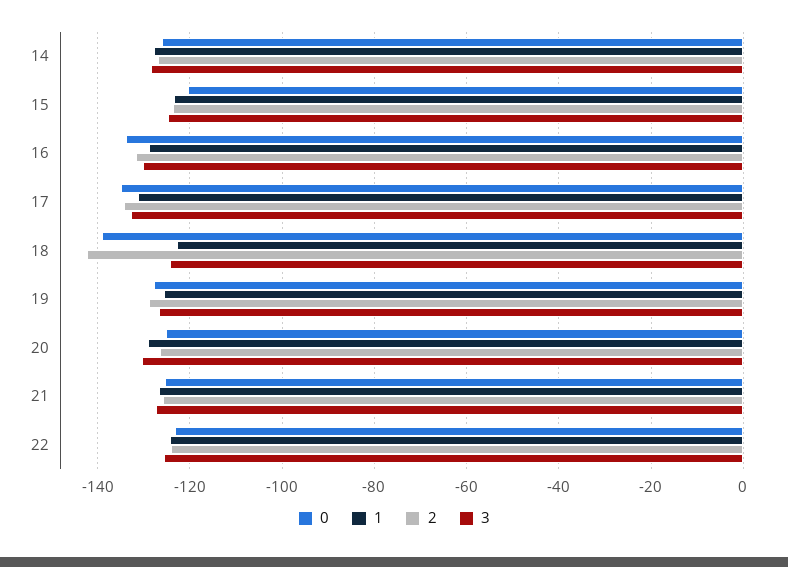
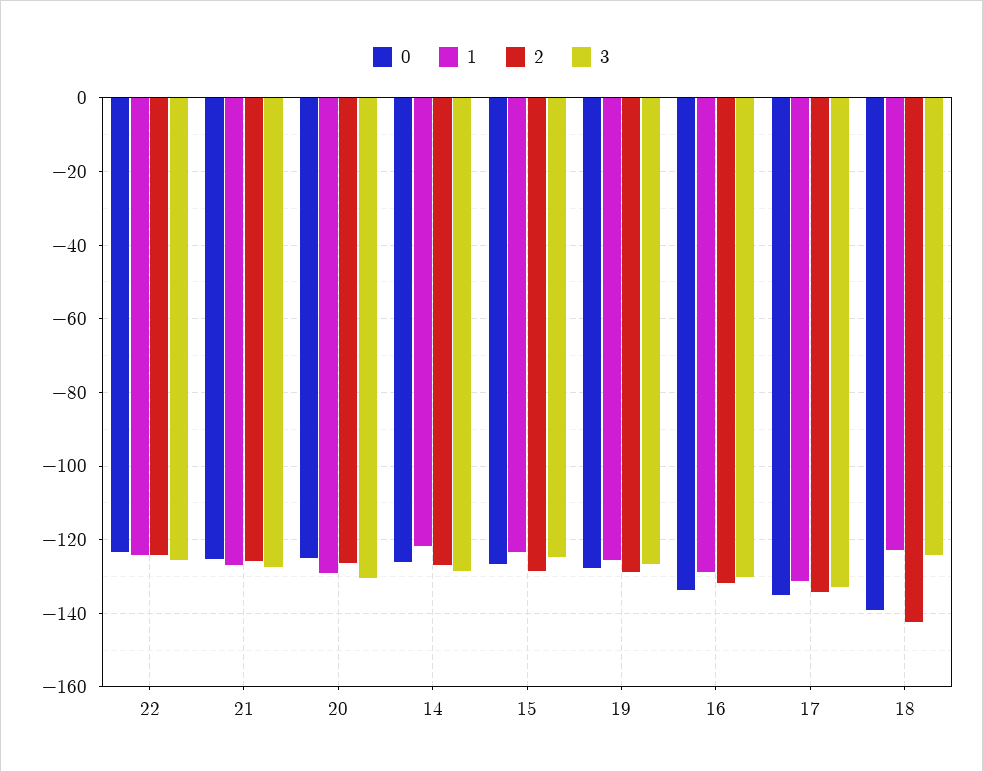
  {
    "0": {
      "14": -126,
-     "15": -120,
+     "15": -126,
      "16": -134,
      "17": -136,
      "18": -140,
      "19": -128,
      "20": -126,
      "21": -126,
      "22": -124
    },
    "1": {
-     "14": -128,
+     "14": -122,
      "15": -124,
      "16": -128,
      "17": -132,
      "18": -122,
      "19": -126,
      "20": -130,
      "21": -126,
      "22": -124
    },
    "2": {
      "14": -128,
-     "15": -124,
+     "15": -128,
      "16": -132,
      "17": -134,
      "18": -142,
      "19": -128,
      "20": -126,
      "21": -126,
      "22": -124
    },
    "3": {
      "14": -128,
      "15": -124,
      "16": -130,
      "17": -132,
      "18": -124,
      "19": -126,
      "20": -130,
      "21": -128,
      "22": -126
    }
  }

